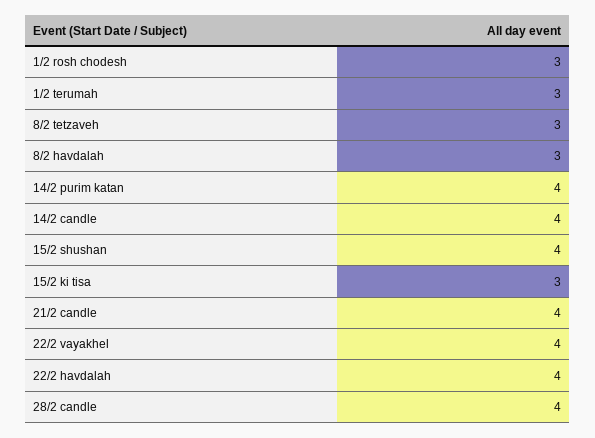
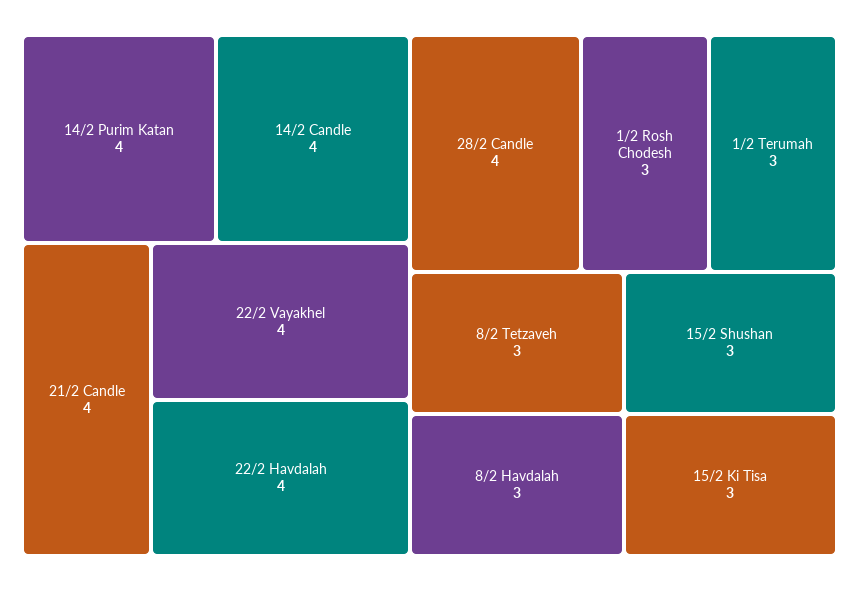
  {
    "1/2 rosh chodesh": 3,
    "1/2 terumah": 3,
    "8/2 tetzaveh": 3,
    "8/2 havdalah": 3,
    "14/2 purim katan": 4,
    "14/2 candle": 4,
-   "15/2 shushan": 4,
+   "15/2 shushan": 3,
    "15/2 ki tisa": 3,
    "21/2 candle": 4,
    "22/2 vayakhel": 4,
    "22/2 havdalah": 4,
    "28/2 candle": 4
  }

